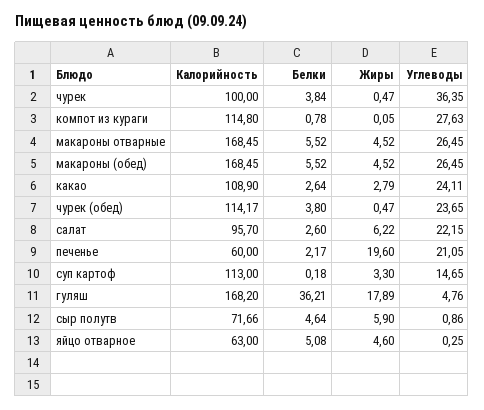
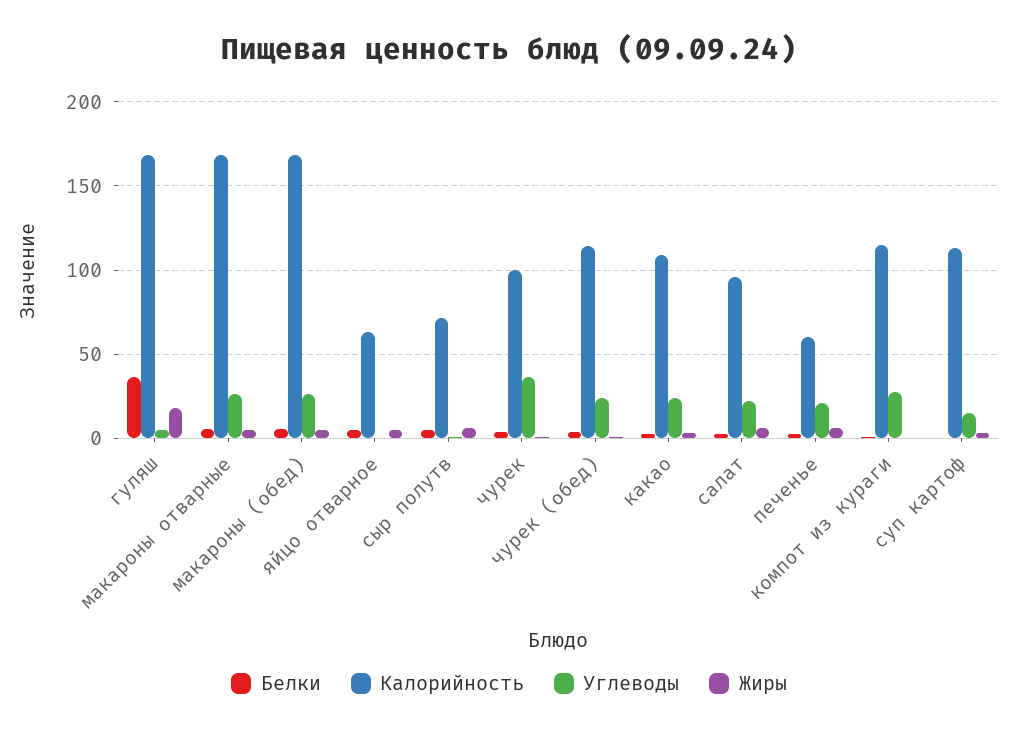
  {
    "Калорийность": {
      "чурек": 100,
      "компот из кураги": 114.8,
      "макароны отварные": 168.45,
      "макароны (обед)": 168.45,
      "какао": 108.9,
      "чурек (обед)": 114.17,
      "салат": 95.7,
      "печенье": 60,
      "суп картоф": 113,
      "гуляш": 168.2,
      "сыр полутв": 71.66,
      "яйцо отварное": 63
    },
    "Белки": {
      "чурек": 3.84,
      "компот из кураги": 0.78,
      "макароны отварные": 5.52,
      "макароны (обед)": 5.52,
      "какао": 2.64,
      "чурек (обед)": 3.8,
      "салат": 2.6,
      "печенье": 2.17,
      "суп картоф": 0.18,
      "гуляш": 36.21,
      "сыр полутв": 4.64,
      "яйцо отварное": 5.08
    },
    "Жиры": {
      "чурек": 0.47,
      "компот из кураги": 0.05,
      "макароны отварные": 4.52,
      "макароны (обед)": 4.52,
      "какао": 2.79,
      "чурек (обед)": 0.47,
      "салат": 6.22,
-     "печенье": 19.6,
+     "печенье": 5,
      "суп картоф": 3.3,
      "гуляш": 17.89,
      "сыр полутв": 5.9,
      "яйцо отварное": 4.6
    },
    "Углеводы": {
      "чурек": 36.35,
      "компот из кураги": 27.63,
      "макароны отварные": 26.45,
      "макароны (обед)": 26.45,
      "какао": 24.11,
      "чурек (обед)": 23.65,
      "салат": 22.15,
      "печенье": 21.05,
      "суп картоф": 14.65,
      "гуляш": 4.76,
      "сыр полутв": 0.86,
      "яйцо отварное": 0.25
    }
  }

